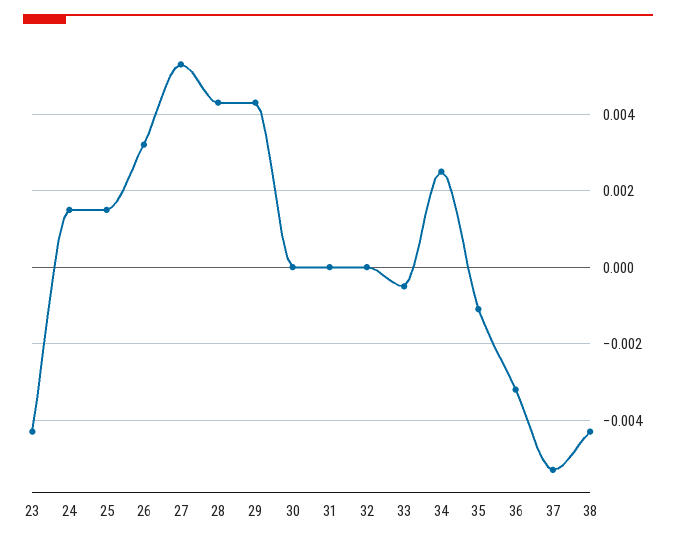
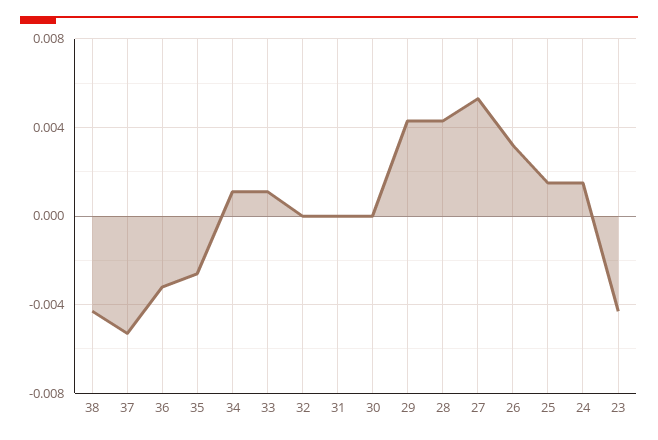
  {
    "23": -0.0045,
    "24": 0.0015,
    "25": 0.0015,
    "26": 0.003,
    "27": 0.0055,
    "28": 0.0045,
    "29": 0.0045,
    "30": 0,
    "31": 0,
    "32": 0,
-   "33": -0.0005,
+   "33": 0.001,
-   "34": 0.0025,
+   "34": 0.001,
-   "35": -0.001,
+   "35": -0.0025,
    "36": -0.003,
    "37": -0.0055,
    "38": -0.0045
  }

